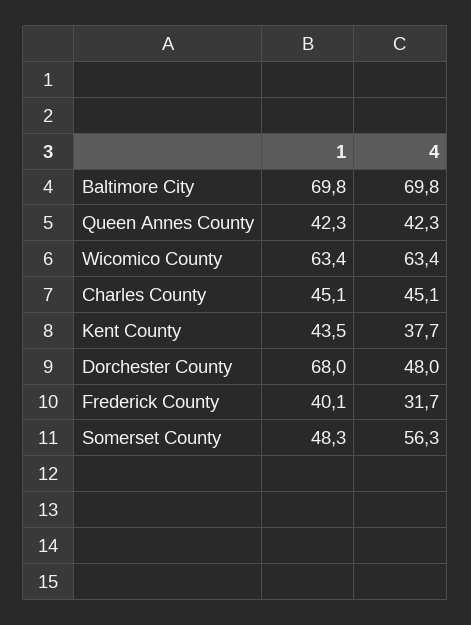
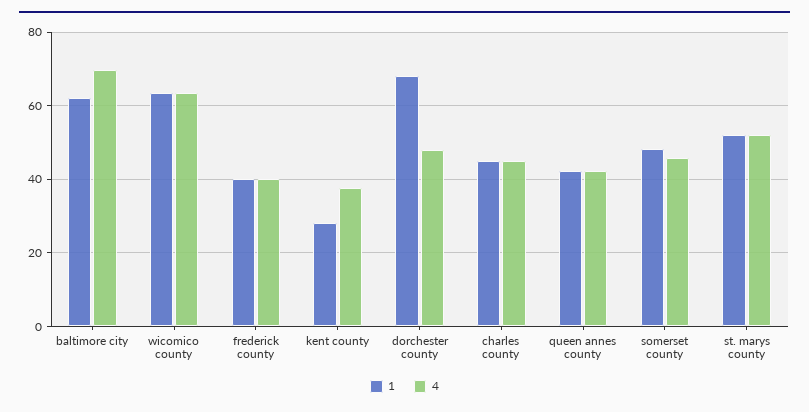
  {
    "1": {
-     "Baltimore City": 69.8,
+     "Baltimore City": 62,
      "Queen Annes County": 42.3,
      "Wicomico County": 63.4,
      "Charles County": 45.1,
-     "Kent County": 43.5,
+     "Kent County": 28,
      "Dorchester County": 68,
      "Frederick County": 40.1,
-     "Somerset County": 48.3
+     "Somerset County": 48.3,
+     "st. marys county": 52
    },
    "4": {
      "Baltimore City": 69.8,
      "Queen Annes County": 42.3,
      "Wicomico County": 63.4,
      "Charles County": 45.1,
      "Kent County": 37.7,
      "Dorchester County": 48,
-     "Frederick County": 31.7,
+     "Frederick County": 40,
-     "Somerset County": 56.3
+     "Somerset County": 46,
+     "st. marys county": 52
    }
  }

